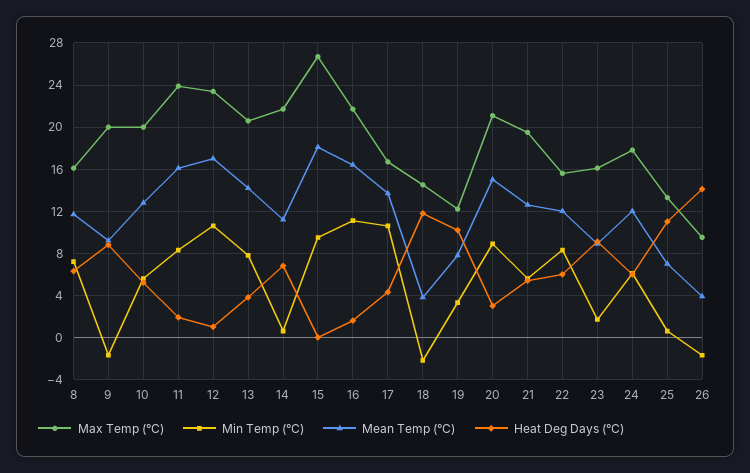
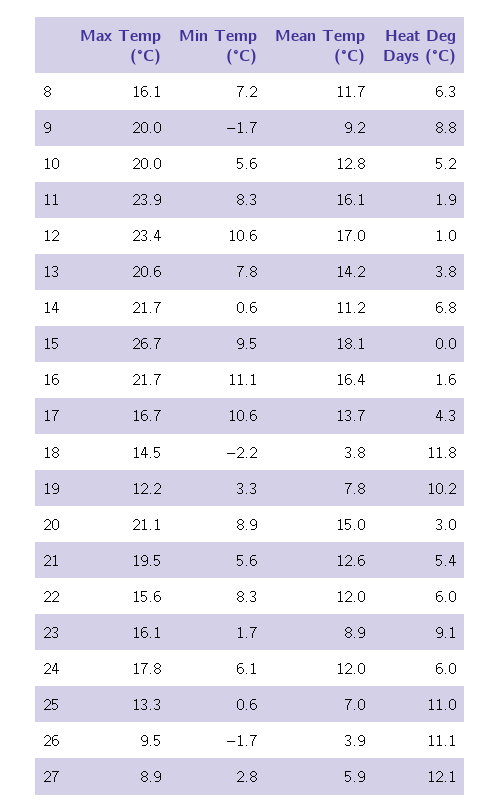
  {
    "Max Temp (°C)": {
      "8": 16.1,
      "9": 20,
      "10": 20,
      "11": 23.9,
      "12": 23.4,
      "13": 20.6,
      "14": 21.7,
      "15": 26.7,
      "16": 21.7,
      "17": 16.7,
      "18": 14.5,
      "19": 12.2,
      "20": 21.1,
      "21": 19.5,
      "22": 15.6,
      "23": 16.1,
      "24": 17.8,
      "25": 13.3,
-     "26": 9.5
+     "26": 9.5,
+     "27": 8.9
    },
    "Min Temp (°C)": {
      "8": 7.2,
      "9": -1.7,
      "10": 5.6,
      "11": 8.3,
      "12": 10.6,
      "13": 7.8,
      "14": 0.6,
      "15": 9.5,
      "16": 11.1,
      "17": 10.6,
      "18": -2.2,
      "19": 3.3,
      "20": 8.9,
      "21": 5.6,
      "22": 8.3,
      "23": 1.7,
      "24": 6.1,
      "25": 0.6,
-     "26": -1.7
+     "26": -1.7,
+     "27": 2.8
    },
    "Mean Temp (°C)": {
      "8": 11.7,
      "9": 9.2,
      "10": 12.8,
      "11": 16.1,
      "12": 17,
      "13": 14.2,
      "14": 11.2,
      "15": 18.1,
      "16": 16.4,
      "17": 13.7,
      "18": 3.8,
      "19": 7.8,
      "20": 15,
      "21": 12.6,
      "22": 12,
      "23": 8.9,
      "24": 12,
      "25": 7,
-     "26": 3.9
+     "26": 3.9,
+     "27": 5.9
    },
    "Heat Deg Days (°C)": {
      "8": 6.3,
      "9": 8.8,
      "10": 5.2,
      "11": 1.9,
      "12": 1,
      "13": 3.8,
      "14": 6.8,
      "15": 0,
      "16": 1.6,
      "17": 4.3,
      "18": 11.8,
      "19": 10.2,
      "20": 3,
      "21": 5.4,
      "22": 6,
      "23": 9.1,
      "24": 6,
      "25": 11,
-     "26": 14
+     "26": 11.1,
+     "27": 12.1
    }
  }

